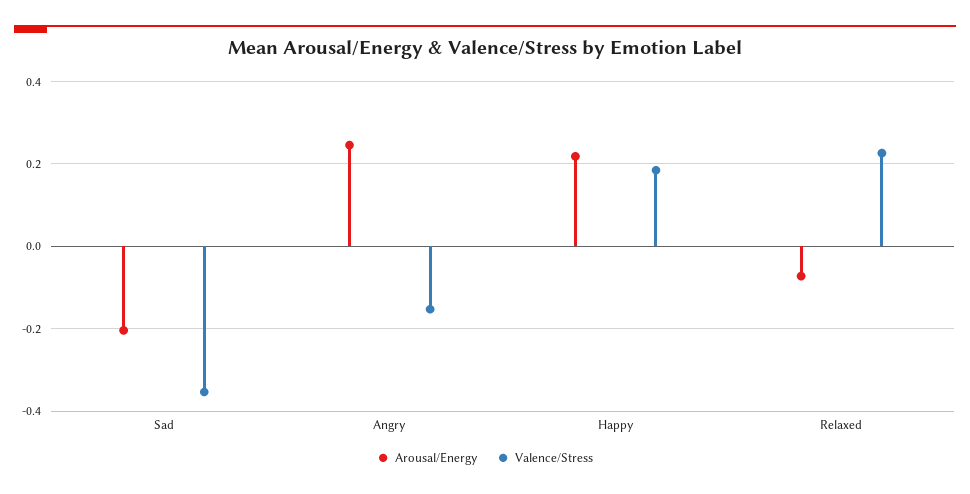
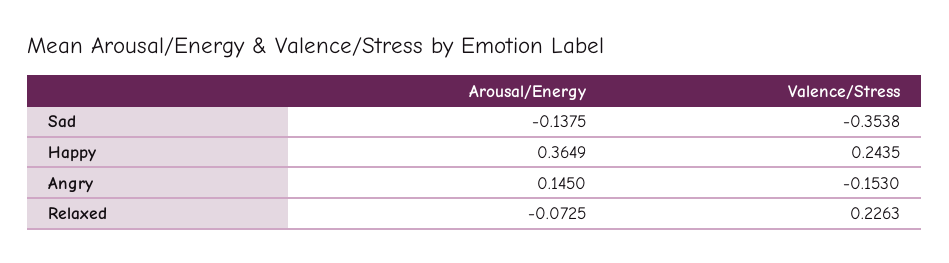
  {
    "Arousal/Energy": {
-     "Sad": -0.2,
+     "Sad": -0.1375,
-     "Angry": 0.24,
+     "Angry": 0.145,
-     "Happy": 0.22,
+     "Happy": 0.3649,
      "Relaxed": -0.0725
    },
    "Valence/Stress": {
      "Sad": -0.3538,
      "Angry": -0.153,
-     "Happy": 0.18,
+     "Happy": 0.2435,
      "Relaxed": 0.2263
    }
  }

